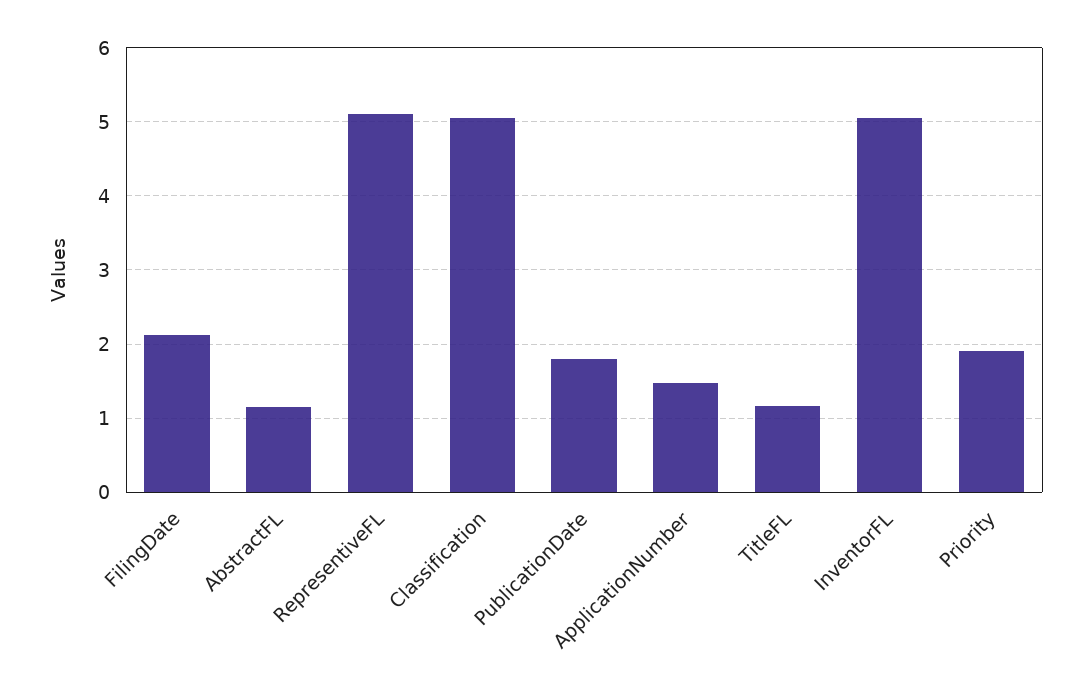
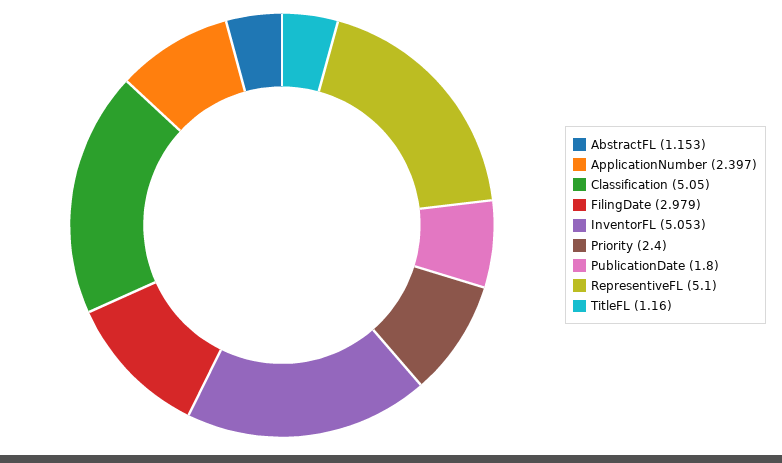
  {
-   "FilingDate": 2.1,
+   "FilingDate": 2.979,
    "AbstractFL": 1.153,
    "RepresentiveFL": 5.1,
    "Classification": 5.05,
    "PublicationDate": 1.8,
-   "ApplicationNumber": 1.5,
+   "ApplicationNumber": 2.397,
    "TitleFL": 1.16,
    "InventorFL": 5.053,
-   "Priority": 1.9
+   "Priority": 2.4
  }

